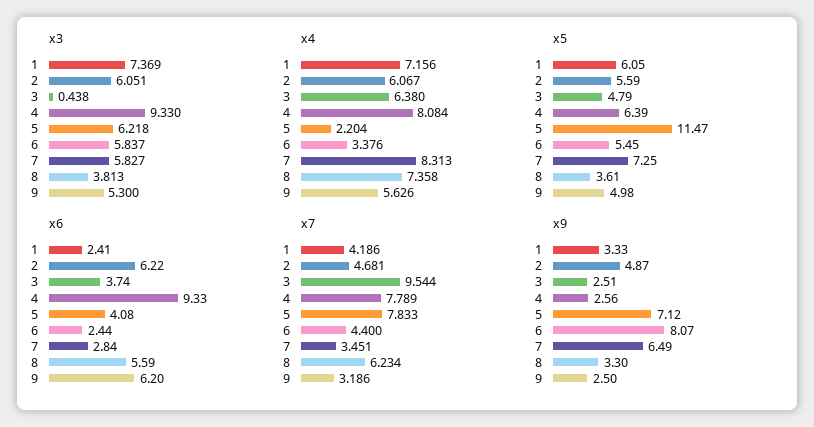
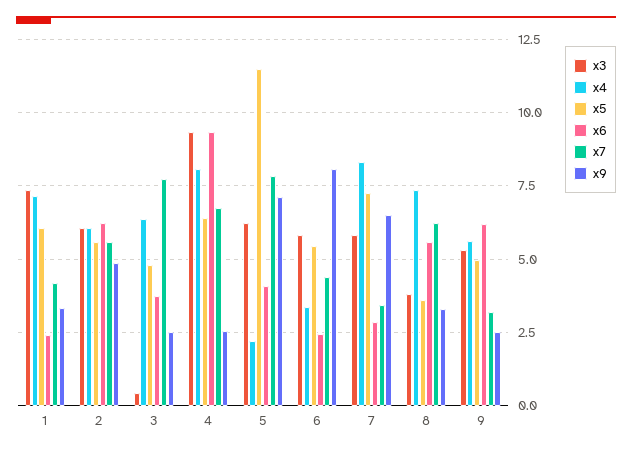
  {
    "x3": {
      "1": 7.369,
      "2": 6.051,
      "3": 0.438,
      "4": 9.33,
      "5": 6.218,
      "6": 5.837,
      "7": 5.827,
      "8": 3.813,
      "9": 5.3
    },
    "x4": {
      "1": 7.156,
      "2": 6.067,
      "3": 6.38,
      "4": 8.084,
      "5": 2.204,
      "6": 3.376,
      "7": 8.313,
      "8": 7.358,
      "9": 5.626
    },
    "x5": {
      "1": 6.05,
      "2": 5.59,
      "3": 4.79,
      "4": 6.39,
      "5": 11.47,
      "6": 5.45,
      "7": 7.25,
      "8": 3.61,
      "9": 4.98
    },
    "x6": {
      "1": 2.41,
      "2": 6.22,
      "3": 3.74,
      "4": 9.33,
      "5": 4.08,
      "6": 2.44,
      "7": 2.84,
      "8": 5.59,
      "9": 6.2
    },
    "x7": {
      "1": 4.186,
-     "2": 4.681,
+     "2": 5.5,
-     "3": 9.544,
+     "3": 7.75,
-     "4": 7.789,
+     "4": 6.75,
      "5": 7.833,
      "6": 4.4,
      "7": 3.451,
      "8": 6.234,
      "9": 3.186
    },
    "x9": {
      "1": 3.33,
      "2": 4.87,
      "3": 2.51,
      "4": 2.56,
      "5": 7.12,
      "6": 8.07,
      "7": 6.49,
      "8": 3.3,
      "9": 2.5
    }
  }

